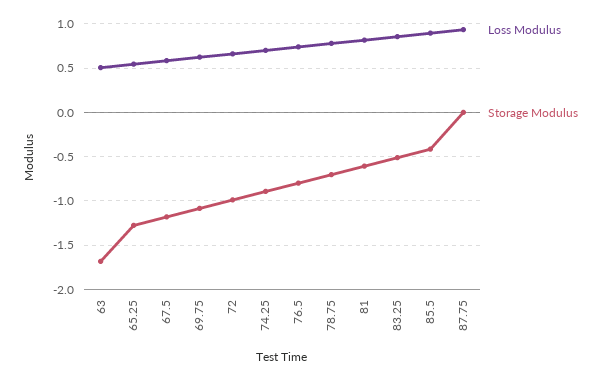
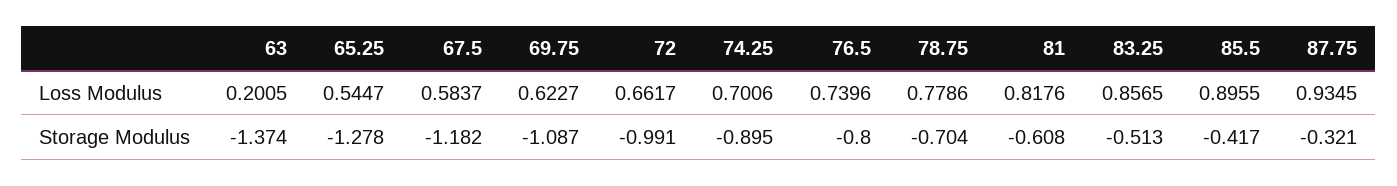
  {
    "Loss Modulus": {
-     "63": 0.5,
+     "63": 0.2005,
      "65.25": 0.5447,
      "67.5": 0.5837,
      "69.75": 0.6227,
      "72": 0.6617,
      "74.25": 0.7006,
      "76.5": 0.7396,
      "78.75": 0.7786,
      "81": 0.8176,
      "83.25": 0.8565,
      "85.5": 0.8955,
      "87.75": 0.9345
    },
    "Storage Modulus": {
-     "63": -1.7,
+     "63": -1.374,
      "65.25": -1.278,
      "67.5": -1.182,
      "69.75": -1.087,
      "72": -0.991,
      "74.25": -0.895,
      "76.5": -0.8,
      "78.75": -0.704,
      "81": -0.608,
      "83.25": -0.513,
      "85.5": -0.417,
-     "87.75": 0
+     "87.75": -0.321
    }
  }

